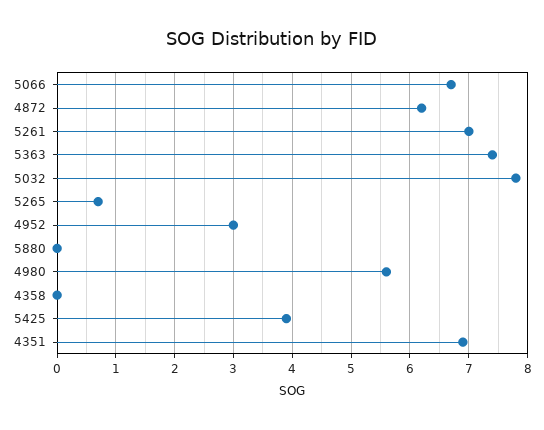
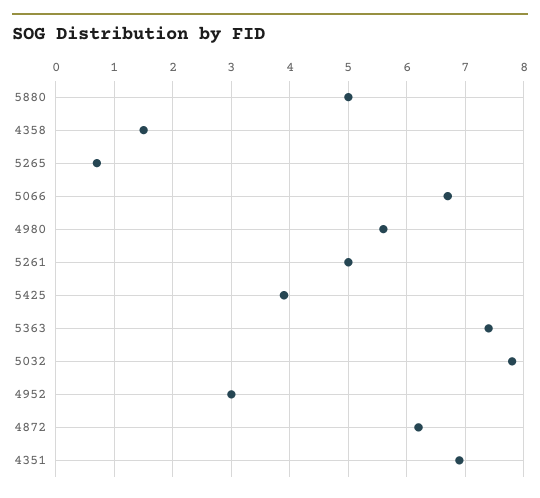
  {
    "5066": 6.5,
    "4872": 6,
-   "5261": 7,
+   "5261": 5,
    "5363": 7.5,
    "5032": 8,
    "5265": 0.5,
    "4952": 3,
-   "5880": 0,
+   "5880": 5,
    "4980": 5.5,
-   "4358": 0,
+   "4358": 1.5,
    "5425": 4,
    "4351": 7
  }

